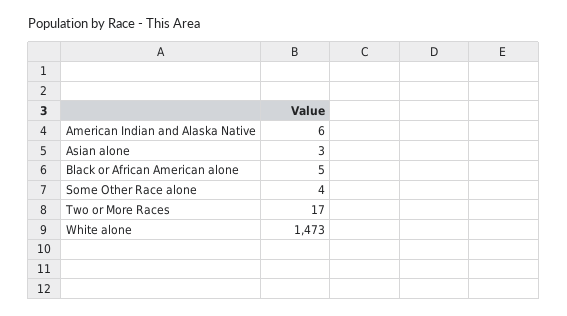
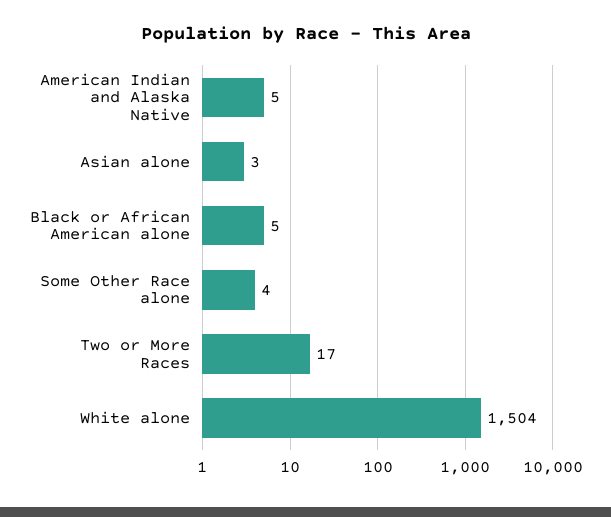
  {
-   "American Indian and Alaska Native": 6,
+   "American Indian and Alaska Native": 5,
    "Asian alone": 3,
    "Black or African American alone": 5,
    "Some Other Race alone": 4,
    "Two or More Races": 17,
-   "White alone": 1473
+   "White alone": 1504
  }

